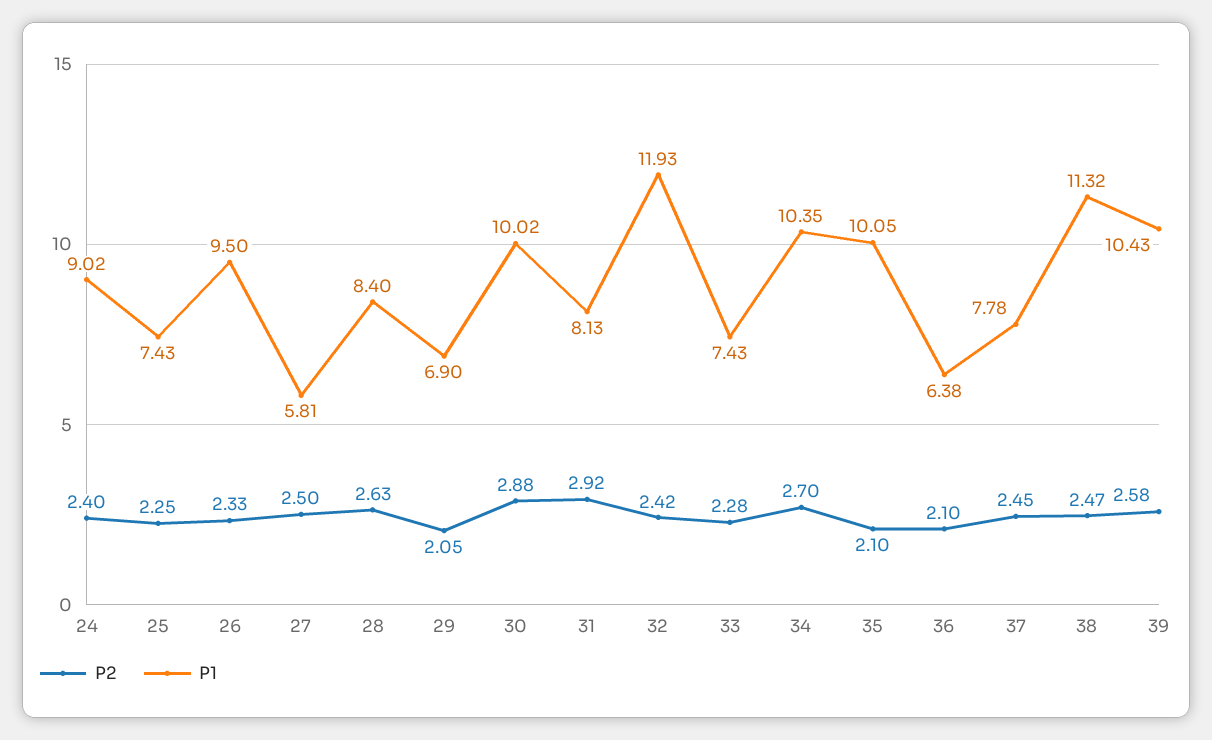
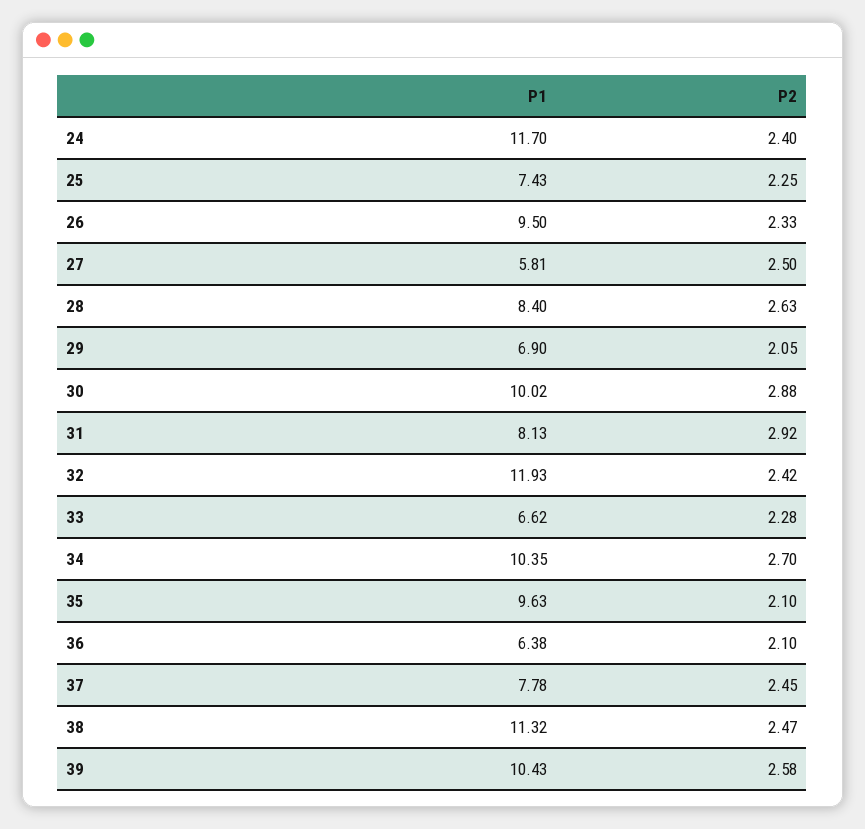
  {
    "P2": {
      "24": 2.4,
      "25": 2.25,
      "26": 2.33,
      "27": 2.5,
      "28": 2.63,
      "29": 2.05,
      "30": 2.88,
      "31": 2.92,
      "32": 2.42,
      "33": 2.28,
      "34": 2.7,
      "35": 2.1,
      "36": 2.1,
      "37": 2.45,
      "38": 2.47,
      "39": 2.58
    },
    "P1": {
-     "24": 9.02,
+     "24": 11.7,
      "25": 7.43,
      "26": 9.5,
      "27": 5.81,
      "28": 8.4,
      "29": 6.9,
      "30": 10.02,
      "31": 8.13,
      "32": 11.93,
-     "33": 7.43,
+     "33": 6.62,
      "34": 10.35,
-     "35": 10.05,
+     "35": 9.63,
      "36": 6.38,
      "37": 7.78,
      "38": 11.32,
      "39": 10.43
    }
  }

